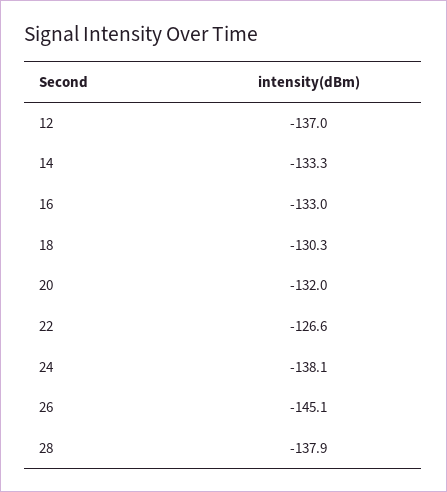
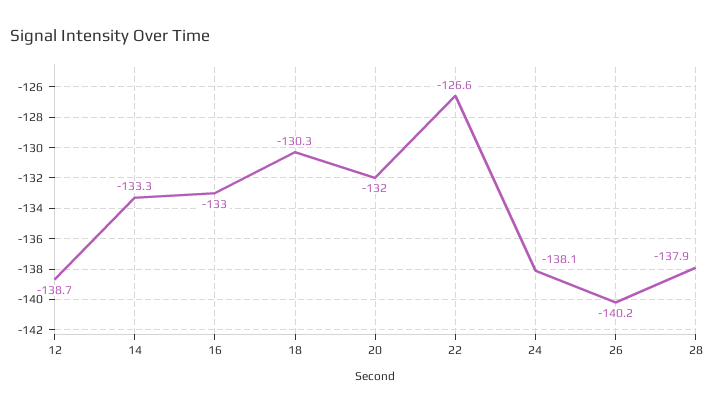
  {
-   "12": -137,
+   "12": -138.7,
    "14": -133.3,
    "16": -133,
    "18": -130.3,
    "20": -132,
    "22": -126.6,
    "24": -138.1,
-   "26": -145.1,
+   "26": -140.2,
    "28": -137.9
  }

